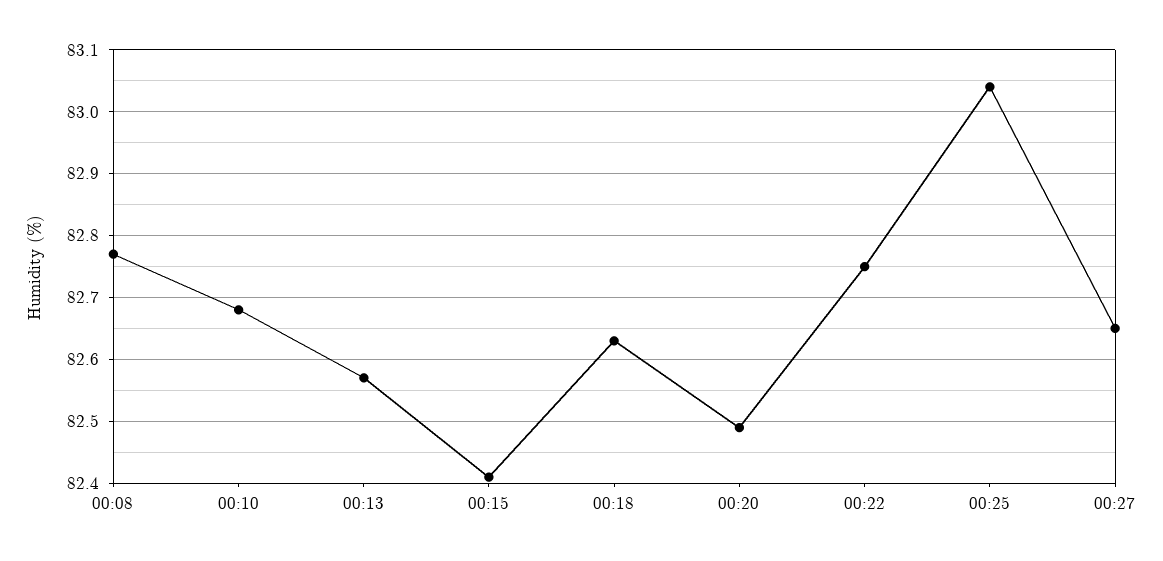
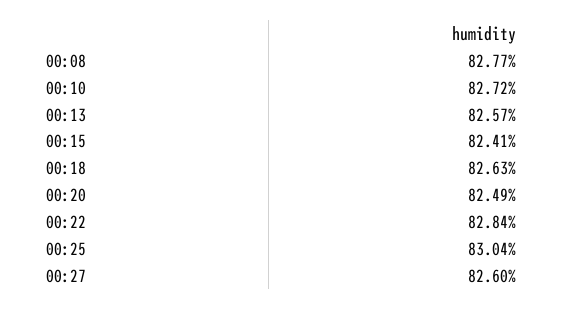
  {
    "00:08": 82.77,
-   "00:10": 82.68,
+   "00:10": 82.72,
    "00:13": 82.57,
    "00:15": 82.41,
    "00:18": 82.63,
    "00:20": 82.49,
-   "00:22": 82.75,
+   "00:22": 82.84,
    "00:25": 83.04,
-   "00:27": 82.65
+   "00:27": 82.6
  }

